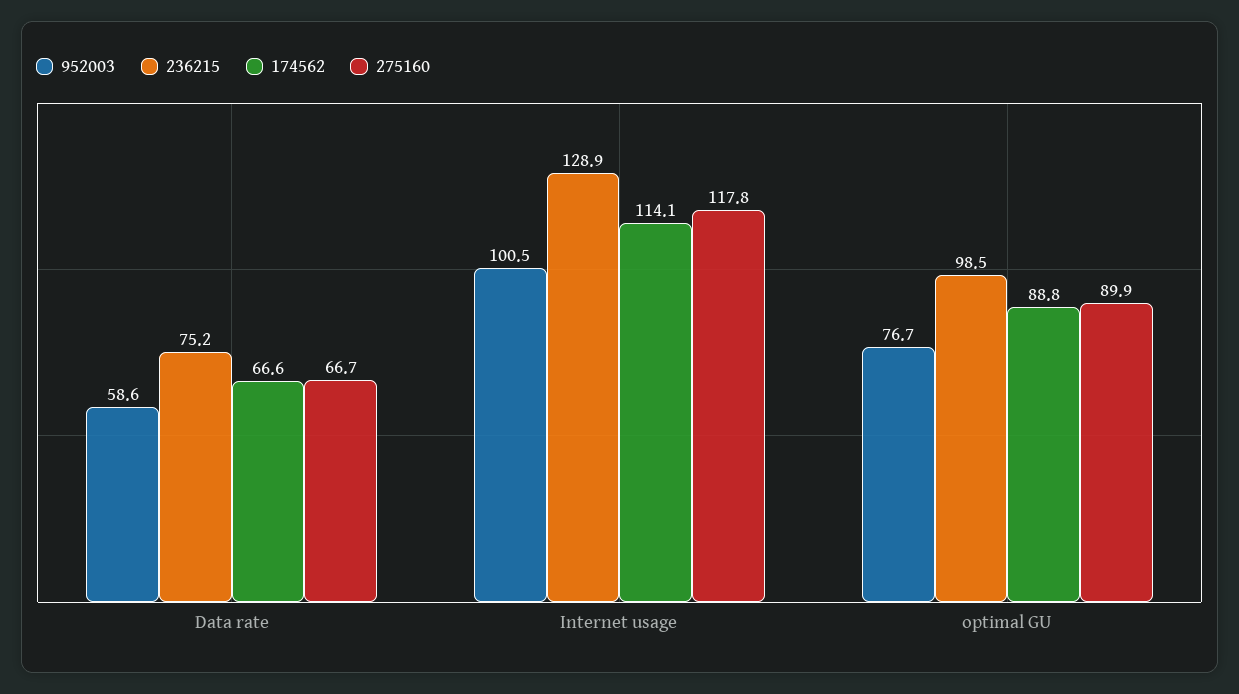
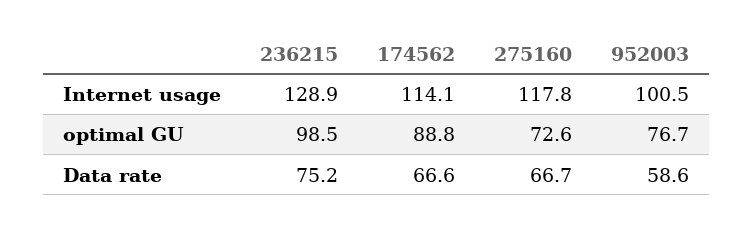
  {
    "952003": {
      "Data rate": 58.6,
      "Internet usage": 100.5,
      "optimal GU": 76.7
    },
    "236215": {
      "Data rate": 75.2,
      "Internet usage": 128.9,
      "optimal GU": 98.5
    },
    "174562": {
      "Data rate": 66.6,
      "Internet usage": 114.1,
      "optimal GU": 88.8
    },
    "275160": {
      "Data rate": 66.7,
      "Internet usage": 117.8,
-     "optimal GU": 89.9
+     "optimal GU": 72.6
    }
  }

